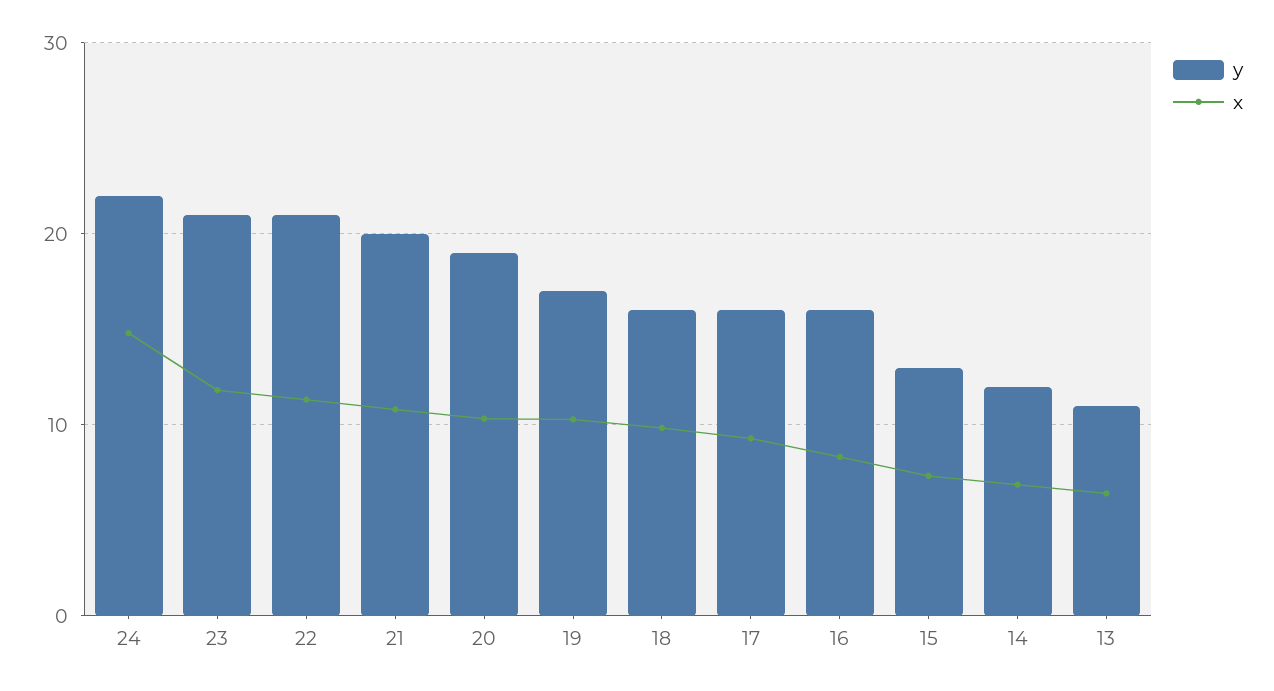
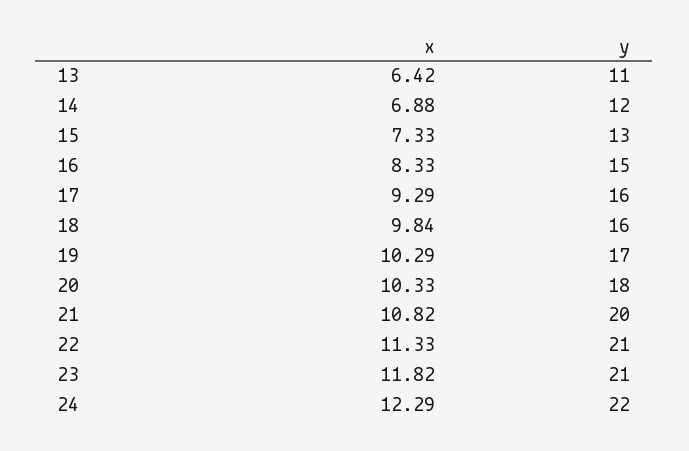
  {
    "y": {
      "24": 22,
      "23": 21,
      "22": 21,
      "21": 20,
-     "20": 19,
+     "20": 18,
      "19": 17,
      "18": 16,
      "17": 16,
-     "16": 16,
+     "16": 15,
      "15": 13,
      "14": 12,
      "13": 11
    },
    "x": {
-     "24": 15,
+     "24": 12.29,
      "23": 11.82,
      "22": 11.33,
      "21": 10.82,
      "20": 10.33,
      "19": 10.29,
      "18": 9.84,
      "17": 9.29,
      "16": 8.33,
      "15": 7.33,
      "14": 6.88,
      "13": 6.42
    }
  }

